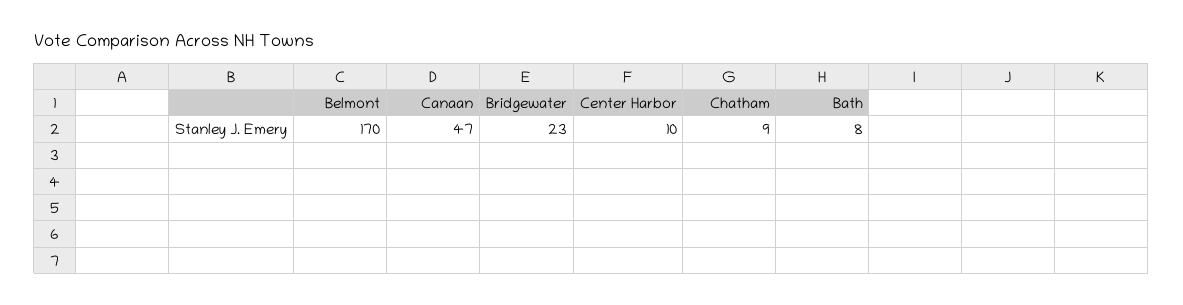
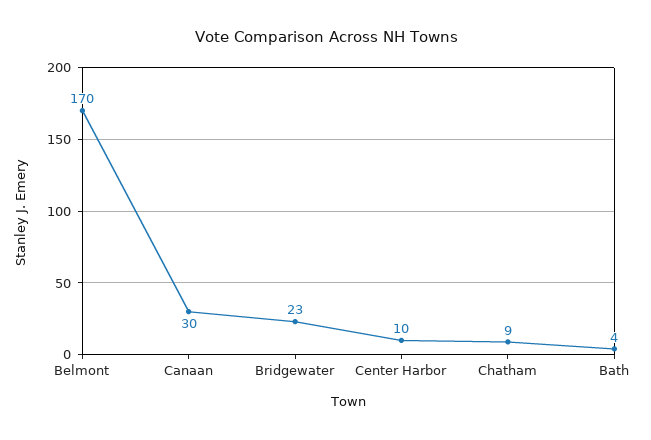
  {
    "Belmont": 170,
-   "Canaan": 47,
+   "Canaan": 30,
    "Bridgewater": 23,
    "Center Harbor": 10,
    "Chatham": 9,
-   "Bath": 8
+   "Bath": 4
  }

